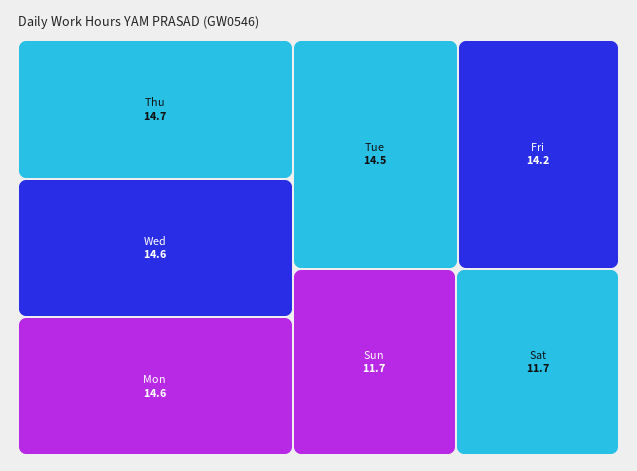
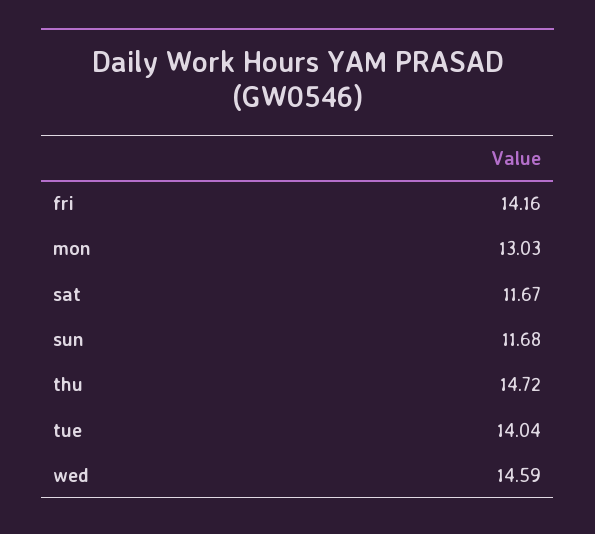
  {
    "Thu": 14.72,
    "Wed": 14.59,
-   "Mon": 14.6,
+   "Mon": 13.03,
-   "Tue": 14.5,
+   "Tue": 14.04,
    "Fri": 14.16,
    "Sun": 11.68,
    "Sat": 11.67
  }

